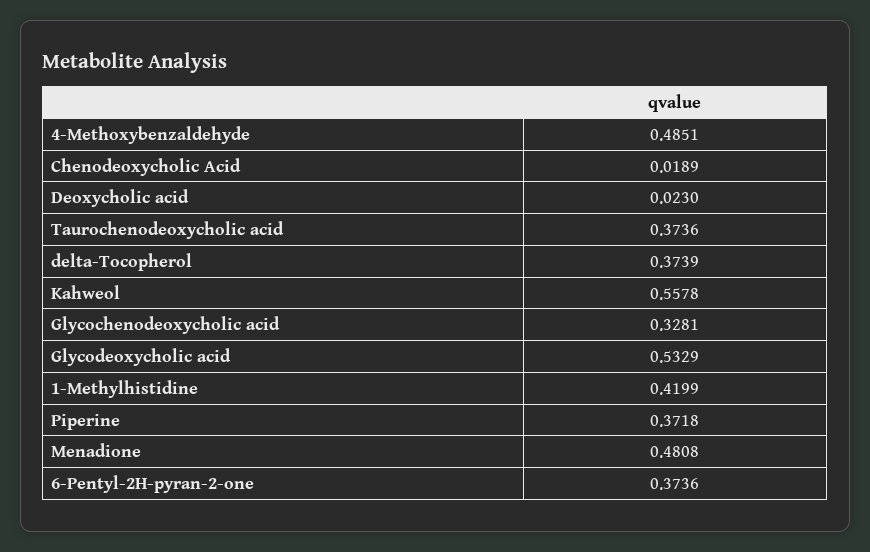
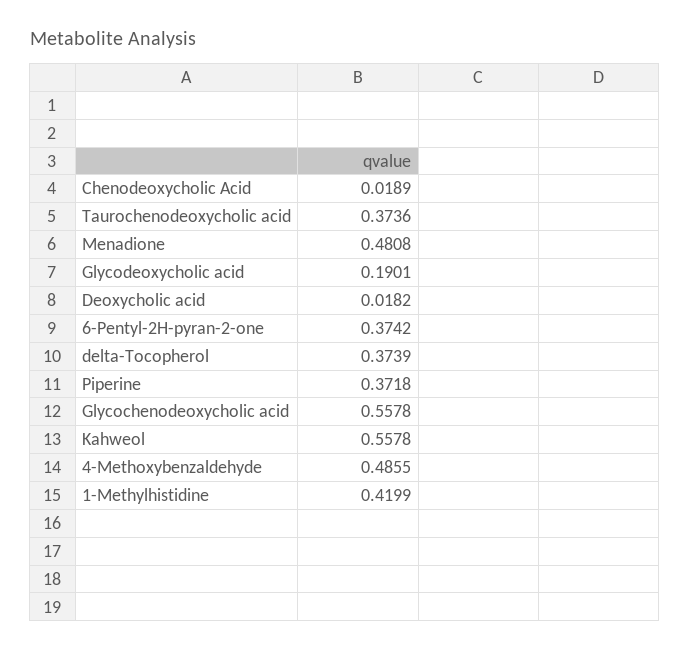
  {
-   "4-Methoxybenzaldehyde": 0.4851,
+   "4-Methoxybenzaldehyde": 0.4855,
    "Chenodeoxycholic Acid": 0.0189,
-   "Deoxycholic acid": 0.023,
+   "Deoxycholic acid": 0.0182,
    "Taurochenodeoxycholic acid": 0.3736,
    "delta-Tocopherol": 0.3739,
    "Kahweol": 0.5578,
-   "Glycochenodeoxycholic acid": 0.3281,
+   "Glycochenodeoxycholic acid": 0.5578,
-   "Glycodeoxycholic acid": 0.5329,
+   "Glycodeoxycholic acid": 0.1901,
    "1-Methylhistidine": 0.4199,
    "Piperine": 0.3718,
    "Menadione": 0.4808,
-   "6-Pentyl-2H-pyran-2-one": 0.3736
+   "6-Pentyl-2H-pyran-2-one": 0.3742
  }

